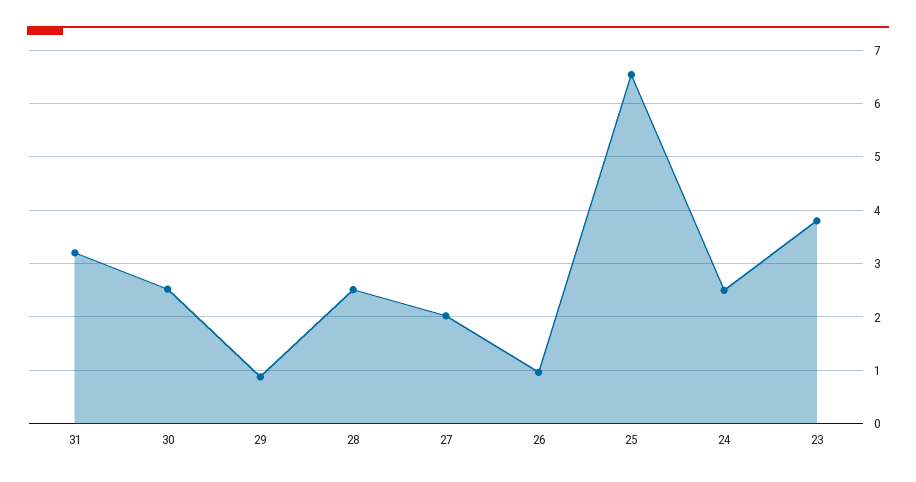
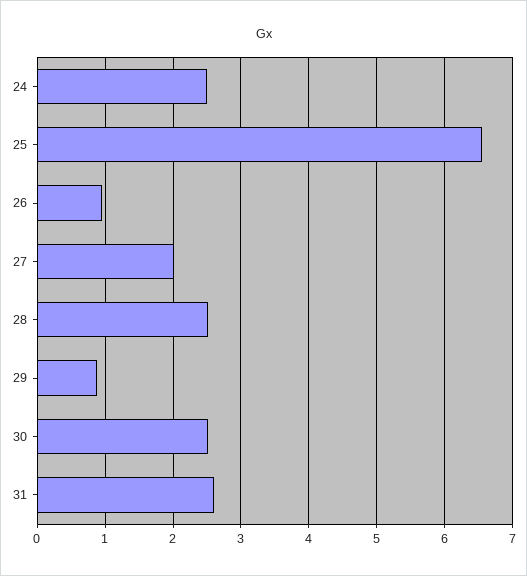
  {
-   "31": 3.2,
+   "31": 2.6,
    "30": 2.5,
    "29": 0.9,
    "28": 2.5,
    "27": 2,
    "26": 1,
    "25": 6.5,
-   "24": 2.5,
+   "24": 2.5
-   "23": 3.8
  }

